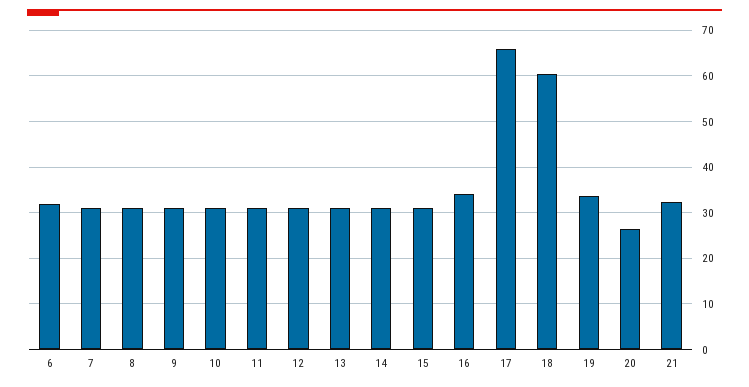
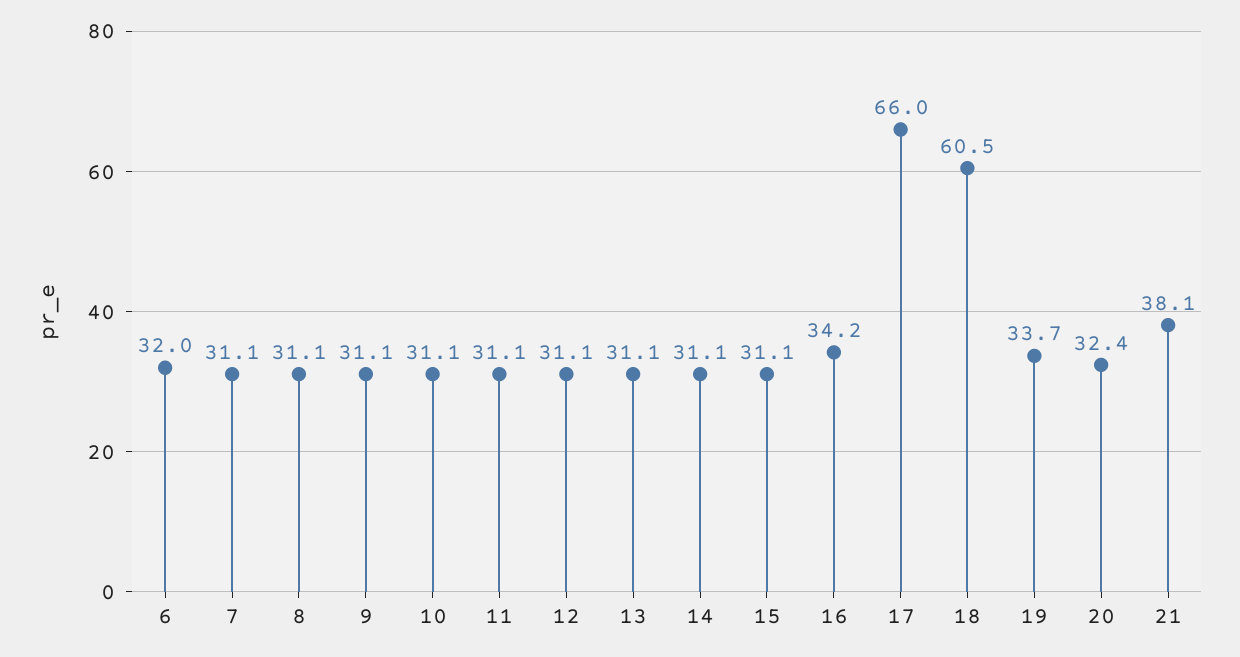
  {
    "6": 32,
    "7": 31.1,
    "8": 31.1,
    "9": 31.1,
    "10": 31.1,
    "11": 31.1,
    "12": 31.1,
    "13": 31.1,
    "14": 31.1,
    "15": 31.1,
    "16": 34.2,
    "17": 66,
    "18": 60.5,
    "19": 33.7,
-   "20": 26,
+   "20": 32.4,
-   "21": 32
+   "21": 38.1
  }

